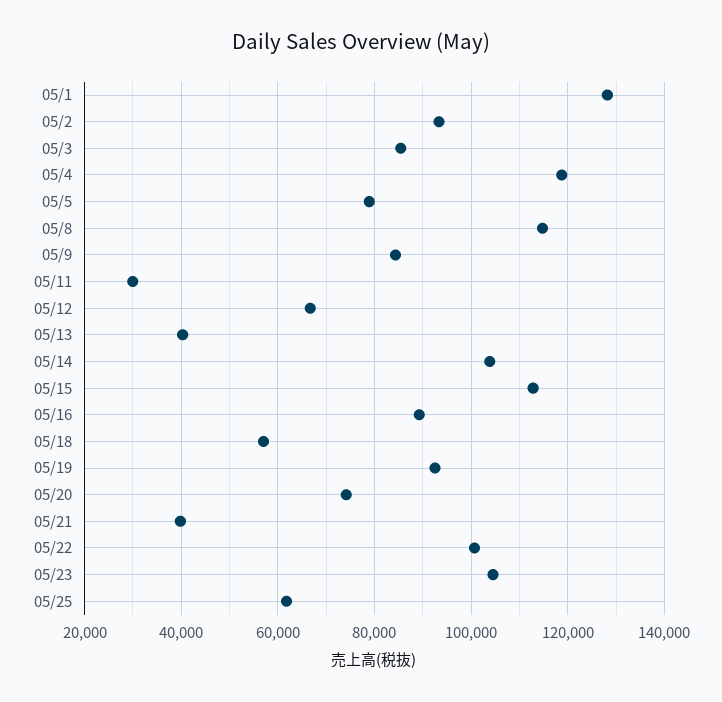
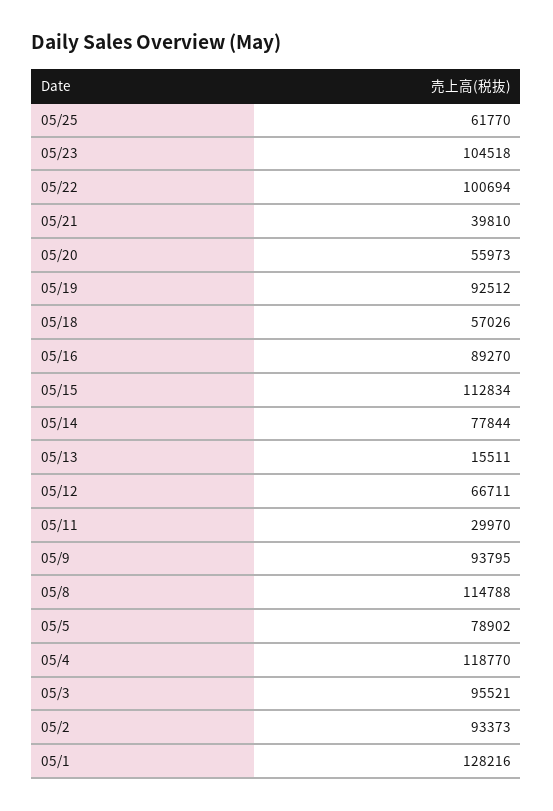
  {
    "05/1": 128216,
    "05/2": 93373,
-   "05/3": 86000,
+   "05/3": 95521,
    "05/4": 118770,
    "05/5": 78902,
    "05/8": 114788,
-   "05/9": 84000,
+   "05/9": 93795,
    "05/11": 29970,
    "05/12": 66711,
-   "05/13": 40000,
+   "05/13": 15511,
-   "05/14": 104000,
+   "05/14": 77844,
    "05/15": 112834,
    "05/16": 89270,
    "05/18": 57026,
    "05/19": 92512,
-   "05/20": 74000,
+   "05/20": 55973,
    "05/21": 39810,
    "05/22": 100694,
    "05/23": 104518,
    "05/25": 61770
  }

